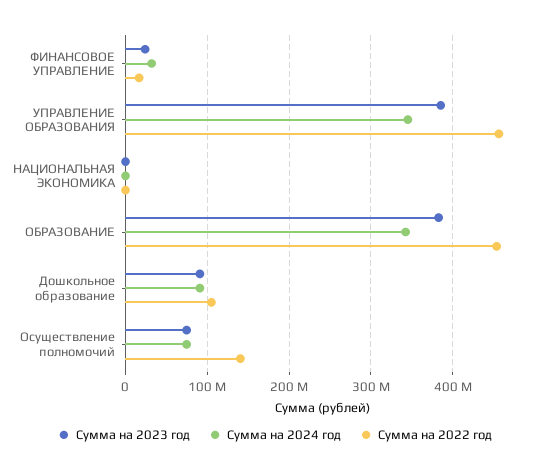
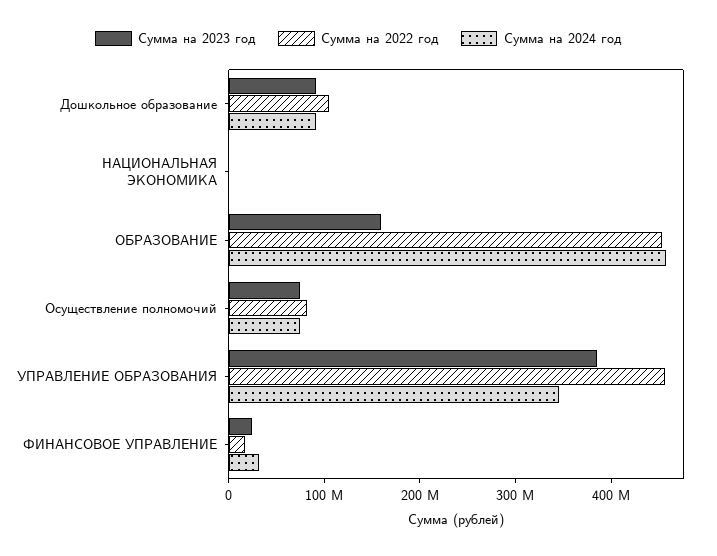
  {
    "Сумма на 2023 год": {
      "ФИНАНСОВОЕ УПРАВЛЕНИЕ": 20000000,
      "УПРАВЛЕНИЕ ОБРАЗОВАНИЯ": 390000000,
      "НАЦИОНАЛЬНАЯ ЭКОНОМИКА": 0,
-     "ОБРАЗОВАНИЕ": 380000000,
+     "ОБРАЗОВАНИЕ": 160000000,
      "Дошкольное образование": 90000000,
      "Осуществление полномочий": 70000000
    },
    "Сумма на 2024 год": {
      "ФИНАНСОВОЕ УПРАВЛЕНИЕ": 30000000,
      "УПРАВЛЕНИЕ ОБРАЗОВАНИЯ": 350000000,
      "НАЦИОНАЛЬНАЯ ЭКОНОМИКА": 0,
-     "ОБРАЗОВАНИЕ": 340000000,
+     "ОБРАЗОВАНИЕ": 460000000,
      "Дошкольное образование": 90000000,
      "Осуществление полномочий": 70000000
    },
    "Сумма на 2022 год": {
      "ФИНАНСОВОЕ УПРАВЛЕНИЕ": 20000000,
      "УПРАВЛЕНИЕ ОБРАЗОВАНИЯ": 460000000,
      "НАЦИОНАЛЬНАЯ ЭКОНОМИКА": 0,
      "ОБРАЗОВАНИЕ": 450000000,
      "Дошкольное образование": 110000000,
-     "Осуществление полномочий": 140000000
+     "Осуществление полномочий": 80000000
    }
  }

